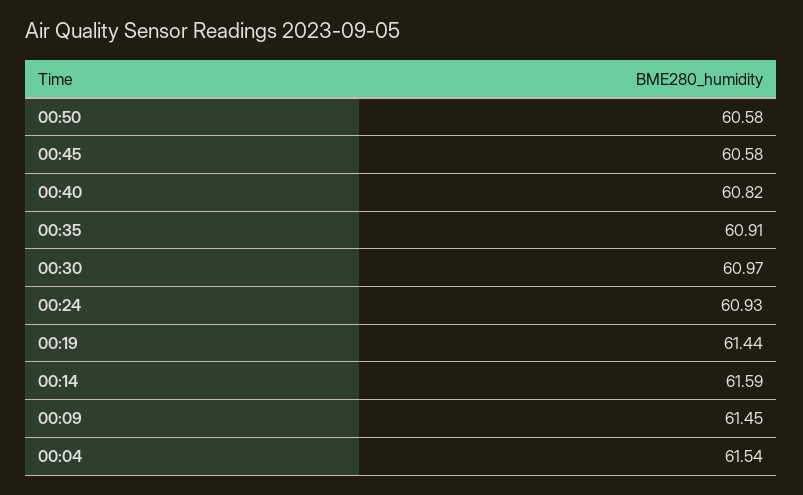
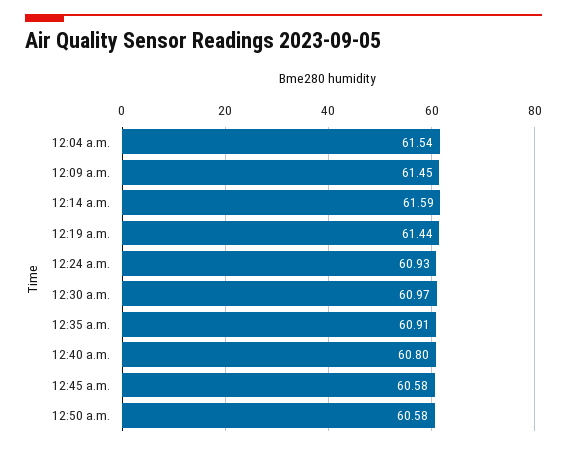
  {
    "00:50": 60.58,
    "00:45": 60.58,
-   "00:40": 60.82,
+   "00:40": 60.8,
    "00:35": 60.91,
    "00:30": 60.97,
    "00:24": 60.93,
    "00:19": 61.44,
    "00:14": 61.59,
    "00:09": 61.45,
    "00:04": 61.54
  }

